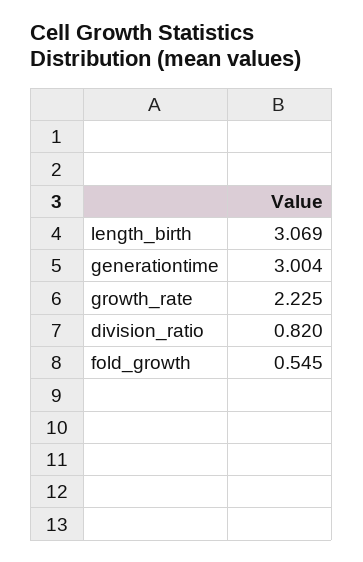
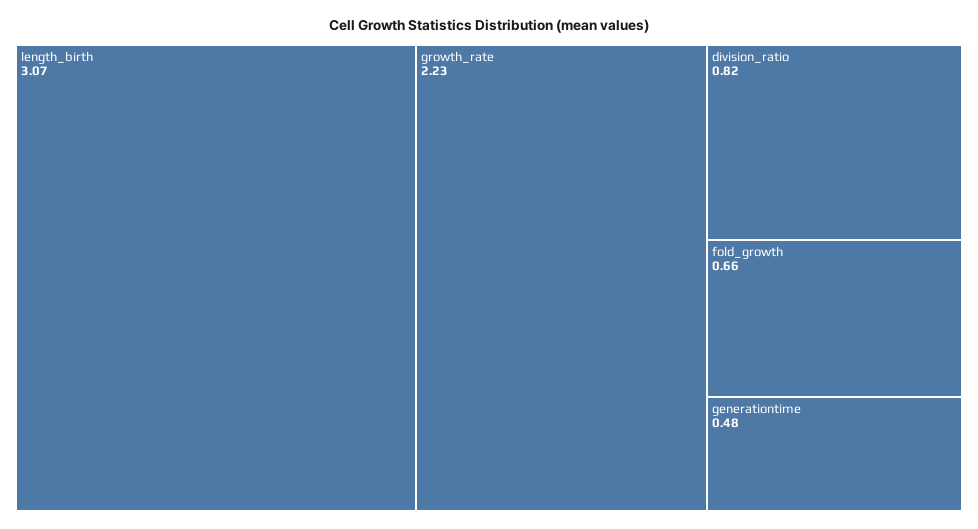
  {
    "length_birth": 3.069,
-   "generationtime": 3.004,
+   "generationtime": 0.48,
    "growth_rate": 2.225,
    "division_ratio": 0.82,
-   "fold_growth": 0.545
+   "fold_growth": 0.66
  }

